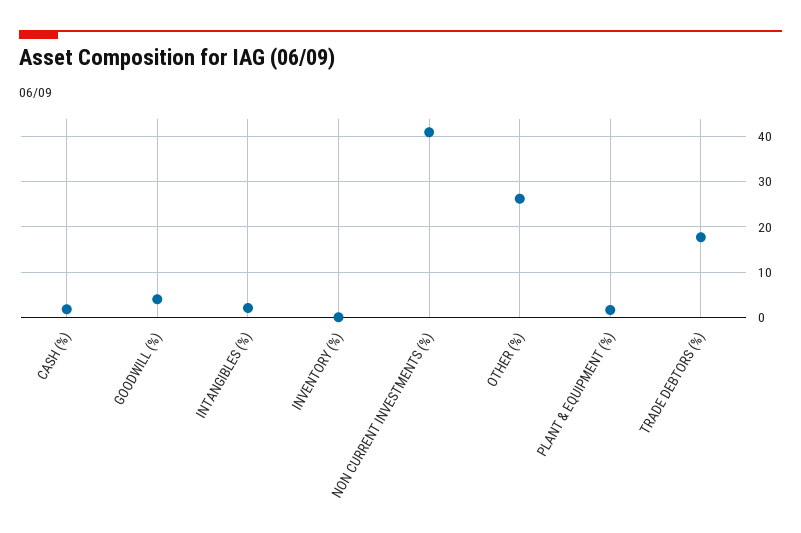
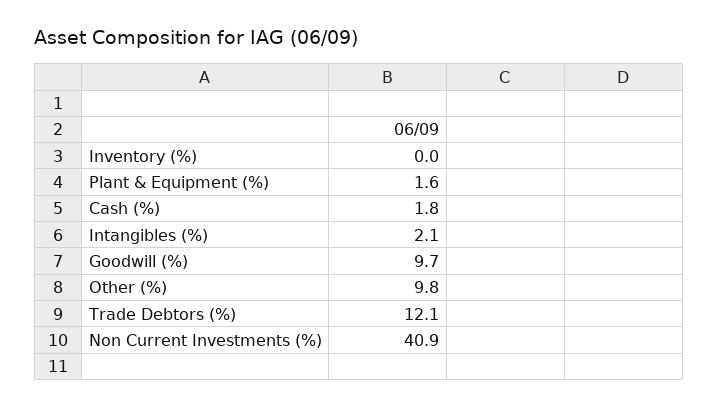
  {
    "CASH (%)": 1.8,
-   "GOODWILL (%)": 4,
+   "GOODWILL (%)": 9.7,
    "INTANGIBLES (%)": 2.1,
    "INVENTORY (%)": 0,
    "NON CURRENT INVESTMENTS (%)": 40.9,
-   "OTHER (%)": 26,
+   "OTHER (%)": 9.8,
    "PLANT & EQUIPMENT (%)": 1.6,
-   "TRADE DEBTORS (%)": 18
+   "TRADE DEBTORS (%)": 12.1
  }

